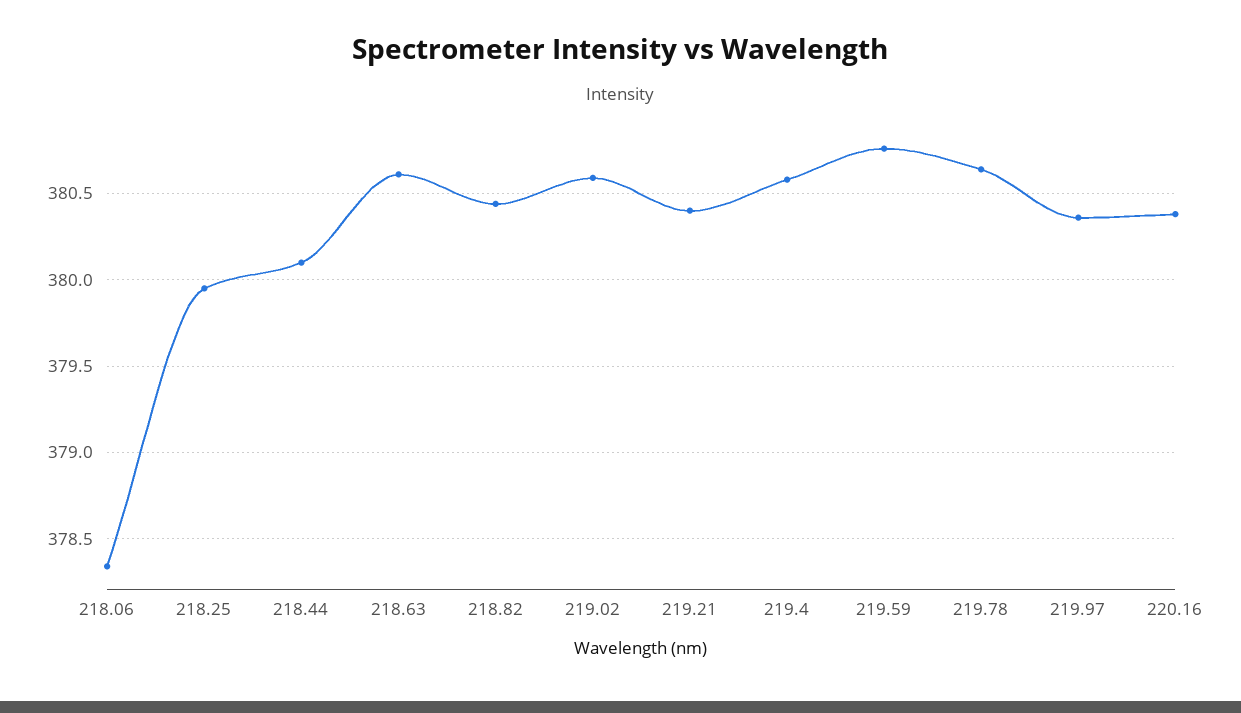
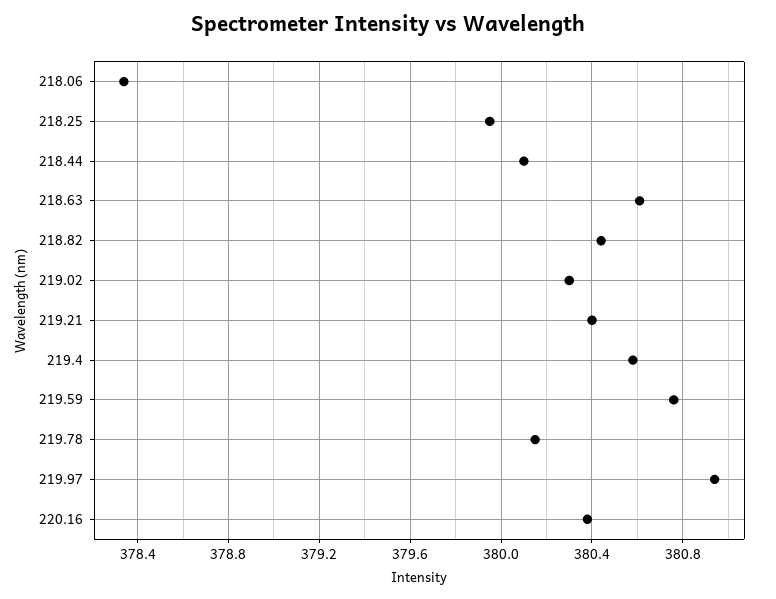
  {
    "218.06": 378.35,
    "218.25": 379.95,
    "218.44": 380.1,
    "218.63": 380.6,
    "218.82": 380.45,
-   "219.02": 380.6,
+   "219.02": 380.3,
    "219.21": 380.4,
    "219.4": 380.6,
    "219.59": 380.75,
-   "219.78": 380.65,
+   "219.78": 380.15,
-   "219.97": 380.35,
+   "219.97": 380.95,
    "220.16": 380.4
  }

